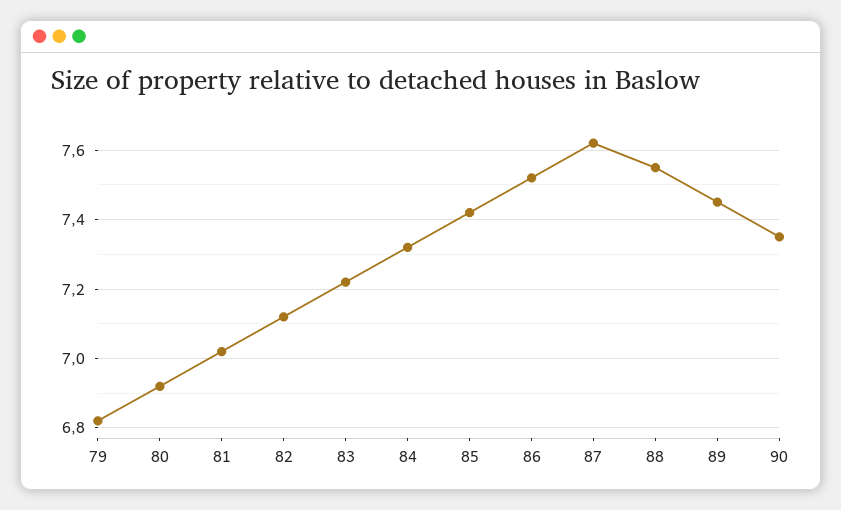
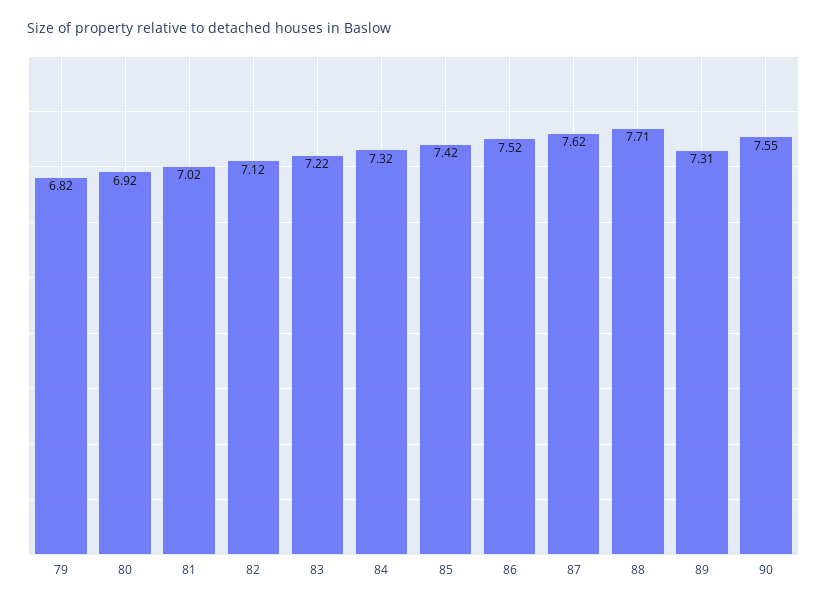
  {
    "79": 6.82,
    "80": 6.92,
    "81": 7.02,
    "82": 7.12,
    "83": 7.22,
    "84": 7.32,
    "85": 7.42,
    "86": 7.52,
    "87": 7.62,
-   "88": 7.55,
+   "88": 7.71,
-   "89": 7.45,
+   "89": 7.31,
-   "90": 7.35
+   "90": 7.55
  }

